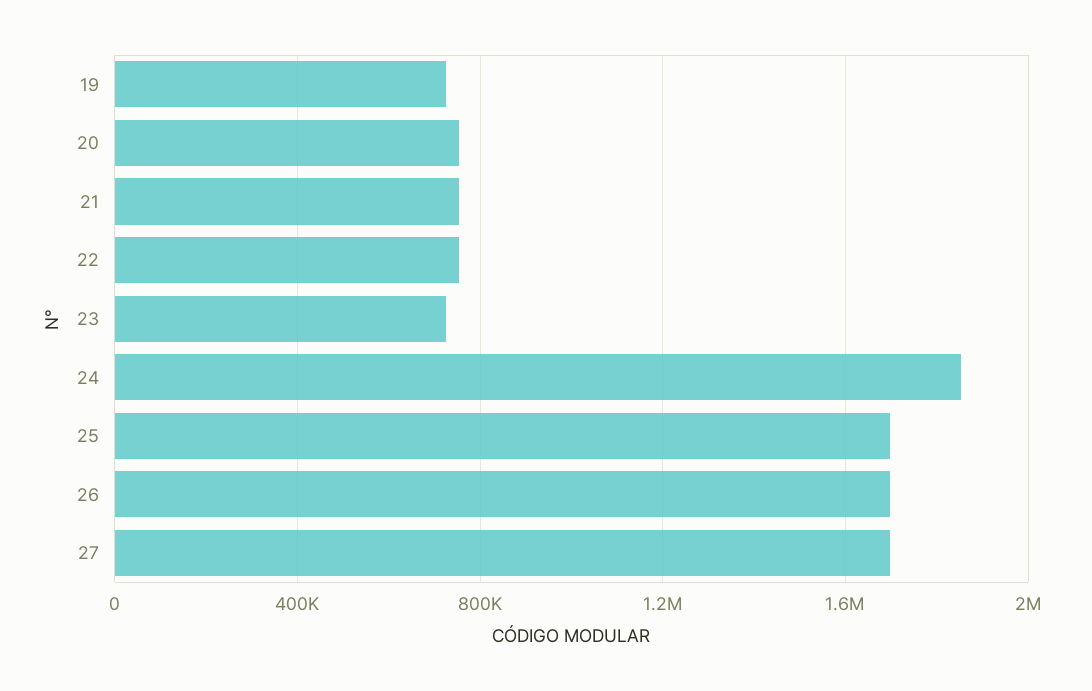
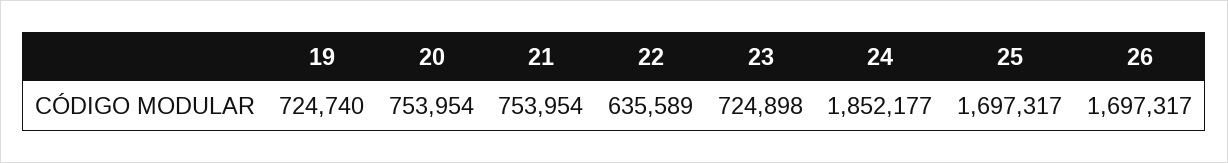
  {
    "19": 724740,
    "20": 753954,
    "21": 753954,
-   "22": 750000,
+   "22": 635589,
    "23": 724898,
    "24": 1852177,
    "25": 1697317,
-   "26": 1697317,
+   "26": 1697317
-   "27": 1700000
  }

